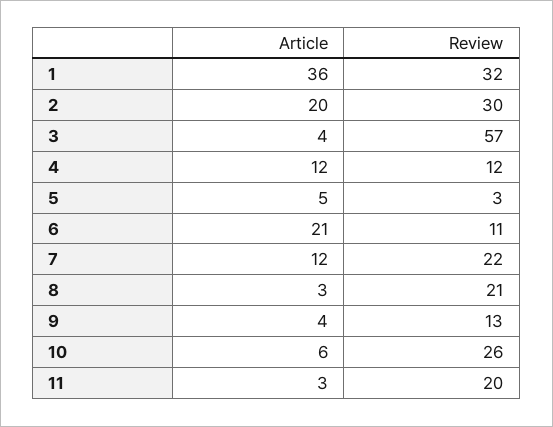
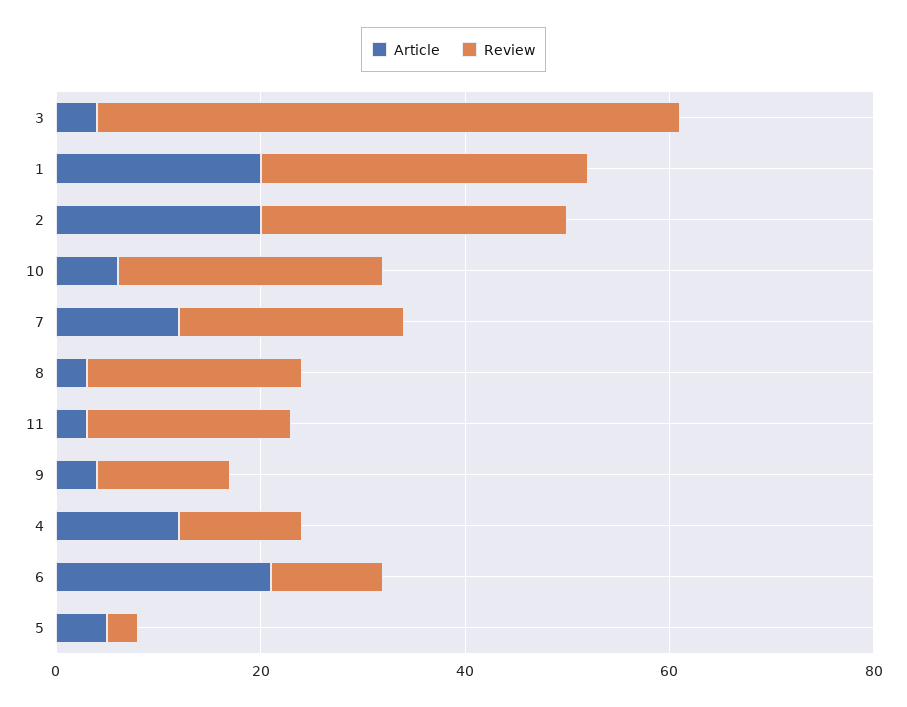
  {
    "Article": {
-     "1": 36,
+     "1": 20,
      "2": 20,
      "3": 4,
      "4": 12,
      "5": 5,
      "6": 21,
      "7": 12,
      "8": 3,
      "9": 4,
      "10": 6,
      "11": 3
    },
    "Review": {
      "1": 32,
      "2": 30,
      "3": 57,
      "4": 12,
      "5": 3,
      "6": 11,
      "7": 22,
      "8": 21,
      "9": 13,
      "10": 26,
      "11": 20
    }
  }

